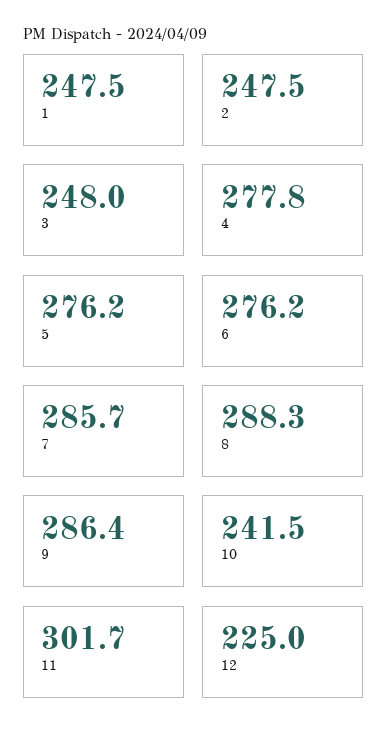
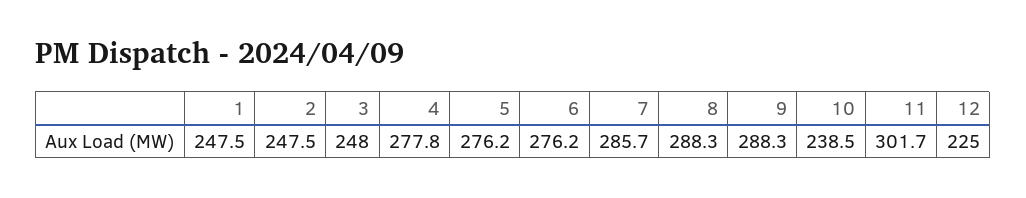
  {
    "1": 247.5,
    "2": 247.5,
    "3": 248,
    "4": 277.8,
    "5": 276.2,
    "6": 276.2,
    "7": 285.7,
    "8": 288.3,
-   "9": 286.4,
+   "9": 288.3,
-   "10": 241.5,
+   "10": 238.5,
    "11": 301.7,
    "12": 225
  }

